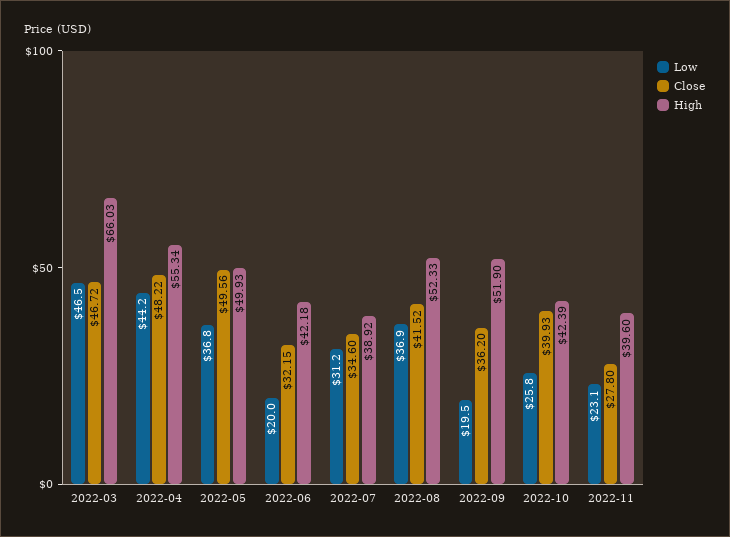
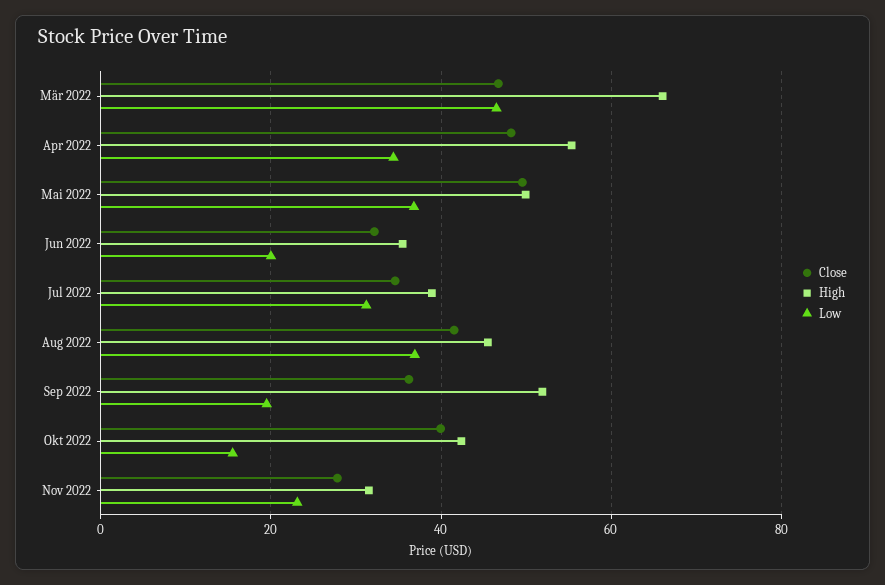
  {
    "Low": {
      "2022-03": 46.5,
-     "2022-04": 44.2,
+     "2022-04": 34,
      "2022-05": 36.8,
      "2022-06": 20,
      "2022-07": 31.2,
      "2022-08": 36.9,
      "2022-09": 19.5,
-     "2022-10": 25.8,
+     "2022-10": 16,
      "2022-11": 23.1
    },
    "Close": {
      "2022-03": 46.72,
      "2022-04": 48.22,
      "2022-05": 49.56,
      "2022-06": 32.15,
      "2022-07": 34.6,
      "2022-08": 41.52,
      "2022-09": 36.2,
      "2022-10": 39.93,
      "2022-11": 27.8
    },
    "High": {
      "2022-03": 66.03,
      "2022-04": 55.34,
      "2022-05": 49.93,
-     "2022-06": 42.18,
+     "2022-06": 36,
      "2022-07": 38.92,
-     "2022-08": 52.33,
+     "2022-08": 46,
      "2022-09": 51.9,
      "2022-10": 42.39,
-     "2022-11": 39.6
+     "2022-11": 32
    }
  }

